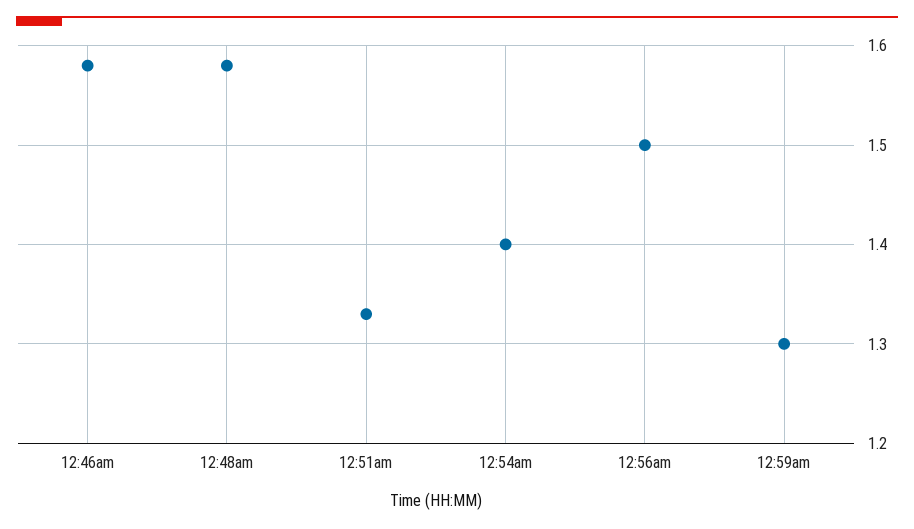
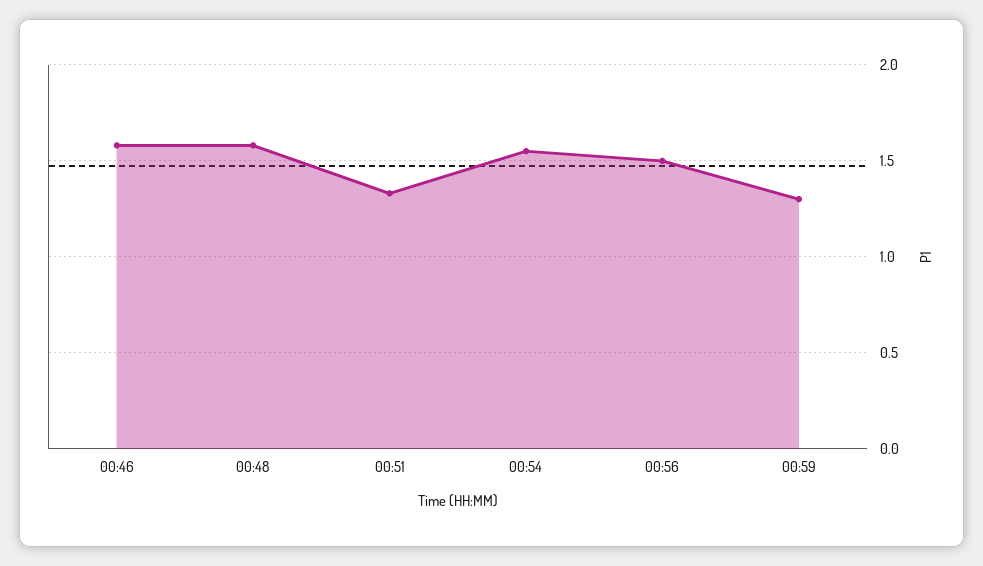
  {
    "12:46am": 1.58,
    "12:48am": 1.58,
    "12:51am": 1.33,
-   "12:54am": 1.4,
+   "12:54am": 1.55,
    "12:56am": 1.5,
    "12:59am": 1.3
  }

